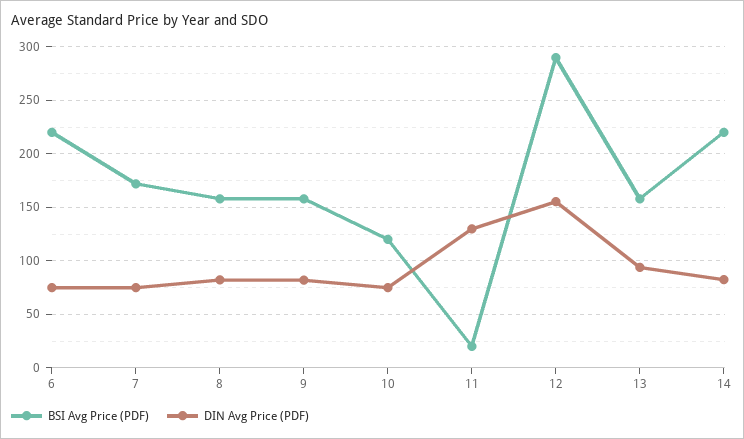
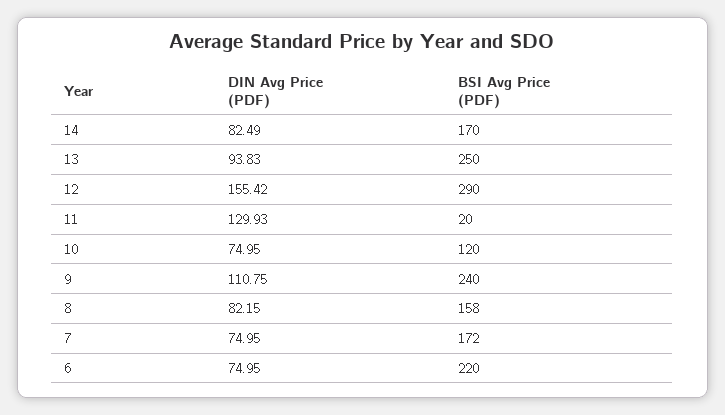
  {
    "BSI Avg Price (PDF)": {
      "6": 220,
      "7": 172,
      "8": 158,
-     "9": 160,
+     "9": 240,
      "10": 120,
      "11": 20,
      "12": 290,
-     "13": 160,
+     "13": 250,
-     "14": 220
+     "14": 170
    },
    "DIN Avg Price (PDF)": {
      "6": 74.95,
      "7": 74.95,
      "8": 82.15,
-     "9": 80,
+     "9": 110.75,
      "10": 74.95,
      "11": 129.93,
      "12": 155.42,
      "13": 93.83,
      "14": 82.49
    }
  }

